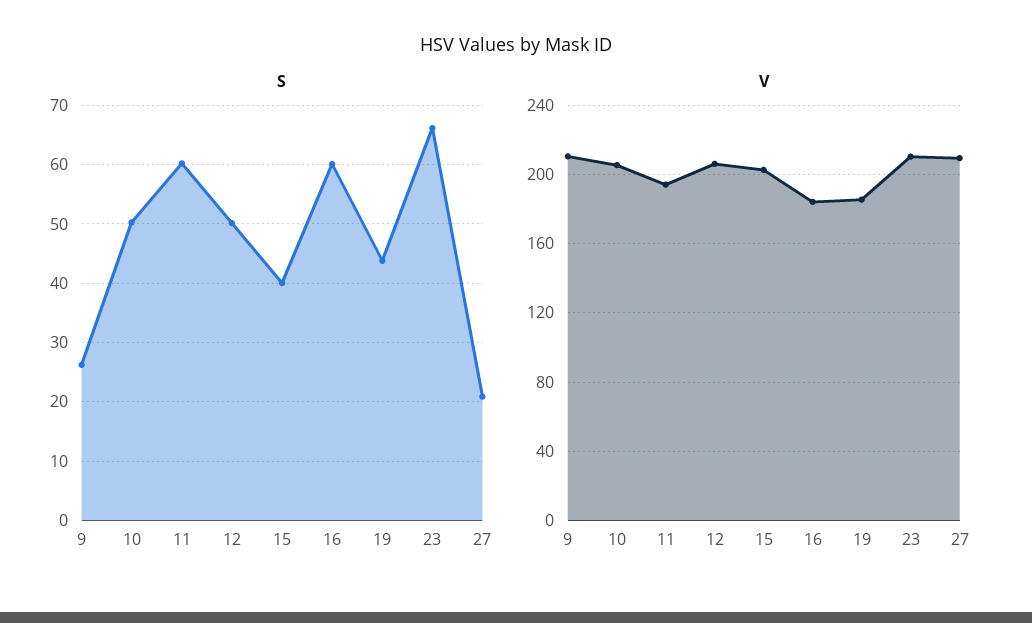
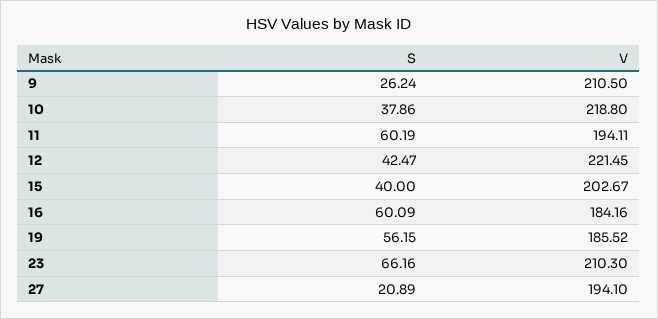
  {
    "S": {
      "9": 26.24,
-     "10": 50,
+     "10": 37.86,
      "11": 60.19,
-     "12": 50,
+     "12": 42.47,
      "15": 40,
      "16": 60.09,
-     "19": 44,
+     "19": 56.15,
      "23": 66.16,
      "27": 20.89
    },
    "V": {
      "9": 210.5,
-     "10": 205,
+     "10": 218.8,
      "11": 194.11,
-     "12": 205,
+     "12": 221.45,
      "15": 202.67,
      "16": 184.16,
      "19": 185.52,
      "23": 210.3,
-     "27": 210
+     "27": 194.1
    }
  }

